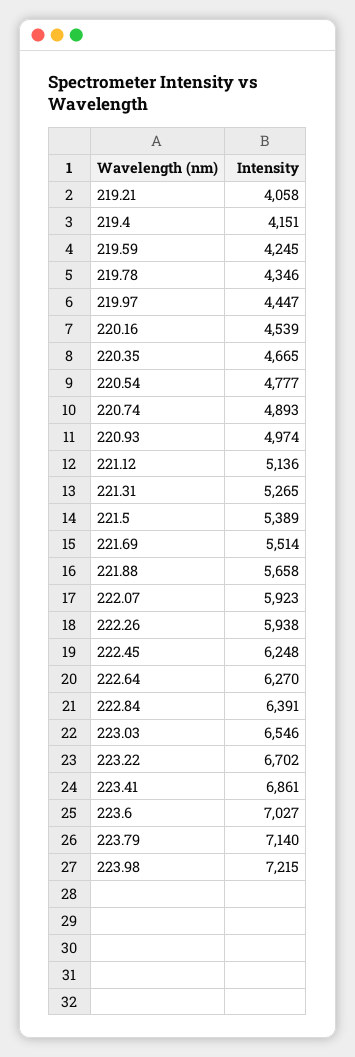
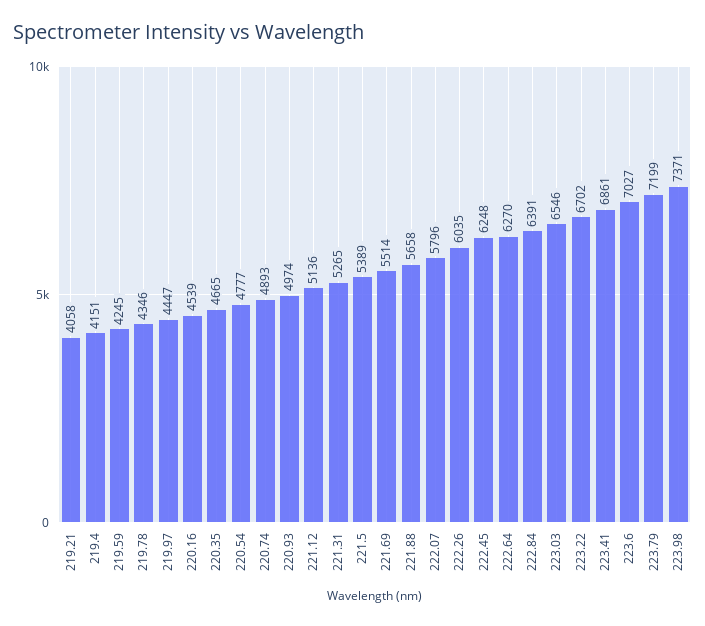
  {
    "219.21": 4058,
    "219.4": 4151,
    "219.59": 4245,
    "219.78": 4346,
    "219.97": 4447,
    "220.16": 4539,
    "220.35": 4665,
    "220.54": 4777,
    "220.74": 4893,
    "220.93": 4974,
    "221.12": 5136,
    "221.31": 5265,
    "221.5": 5389,
    "221.69": 5514,
    "221.88": 5658,
-   "222.07": 5923,
+   "222.07": 5796,
-   "222.26": 5938,
+   "222.26": 6035,
    "222.45": 6248,
    "222.64": 6270,
    "222.84": 6391,
    "223.03": 6546,
    "223.22": 6702,
    "223.41": 6861,
    "223.6": 7027,
-   "223.79": 7140,
+   "223.79": 7199,
-   "223.98": 7215
+   "223.98": 7371
  }

